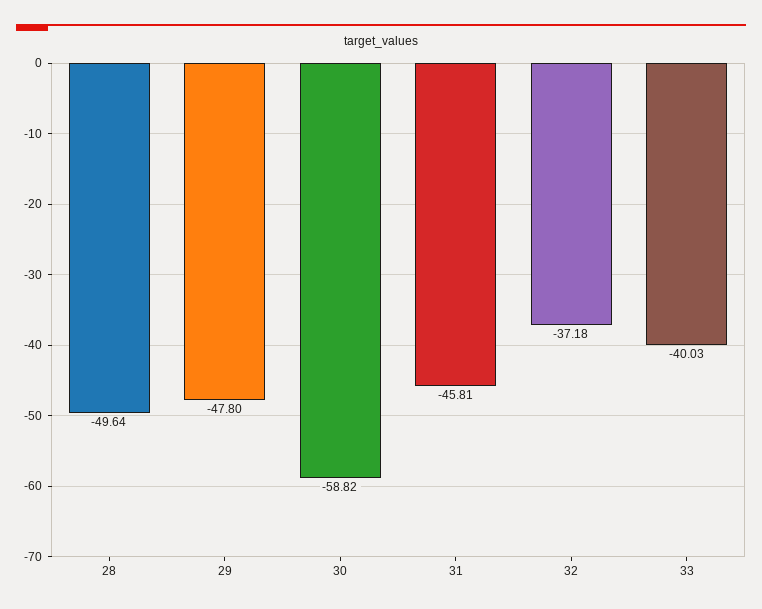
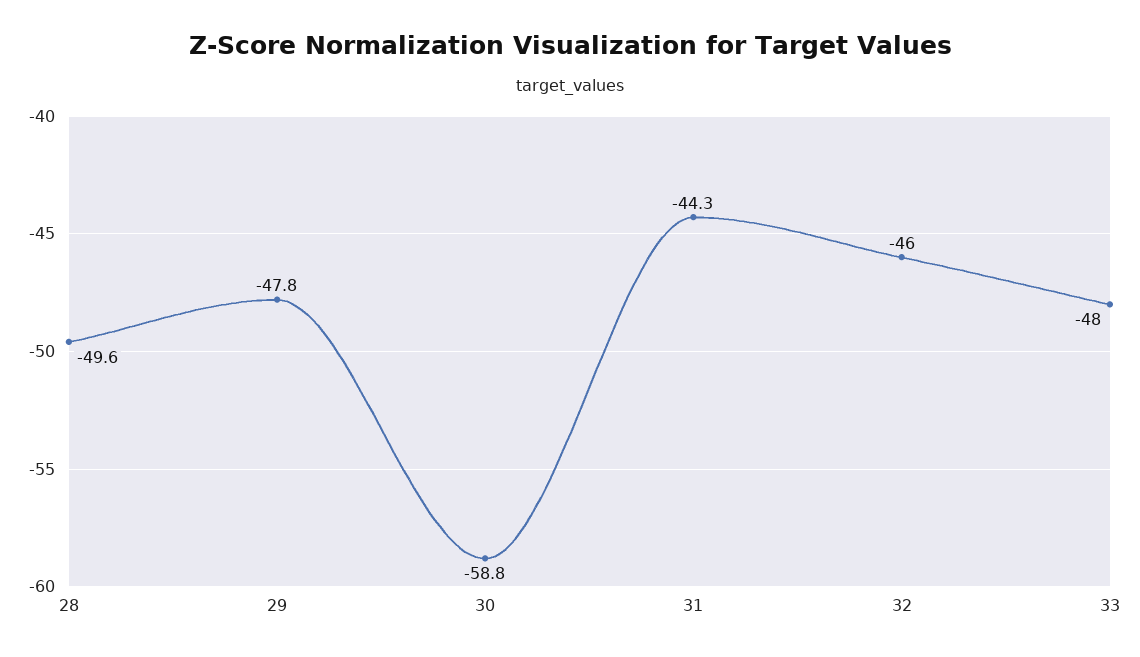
  {
    "28": -49.64,
    "29": -47.8,
    "30": -58.82,
-   "31": -45.81,
+   "31": -44.3,
-   "32": -37.18,
+   "32": -46,
-   "33": -40.03
+   "33": -48
  }

